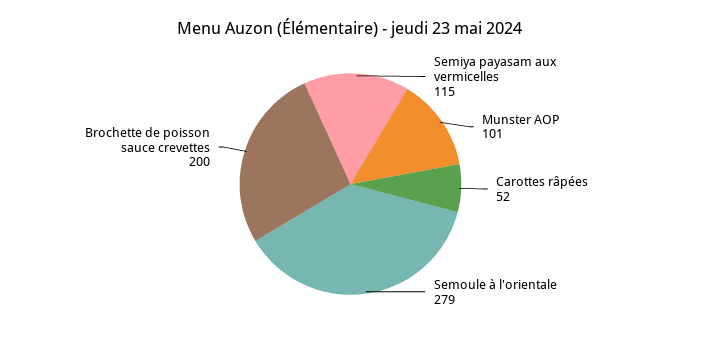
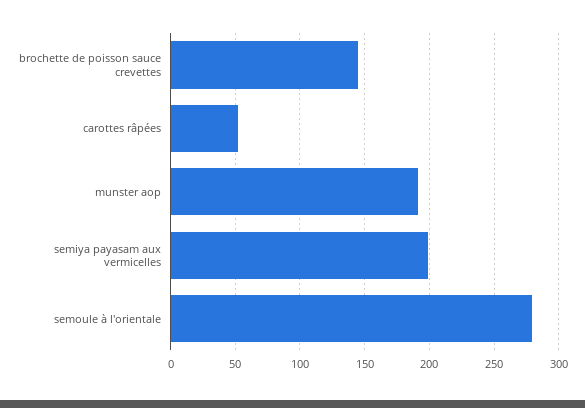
  {
-   "Semiya payasam aux vermicelles": 115,
+   "Semiya payasam aux vermicelles": 200,
-   "Munster AOP": 101,
+   "Munster AOP": 190,
    "Carottes râpées": 52,
    "Semoule à l'orientale": 279,
-   "Brochette de poisson sauce crevettes": 200
+   "Brochette de poisson sauce crevettes": 145
  }

